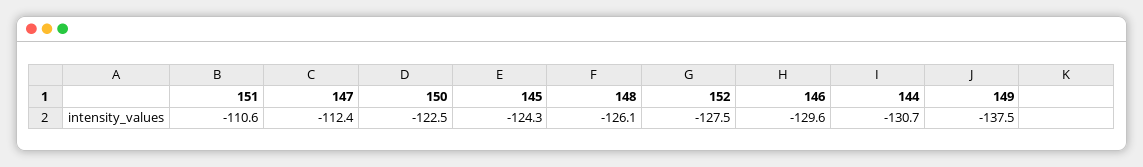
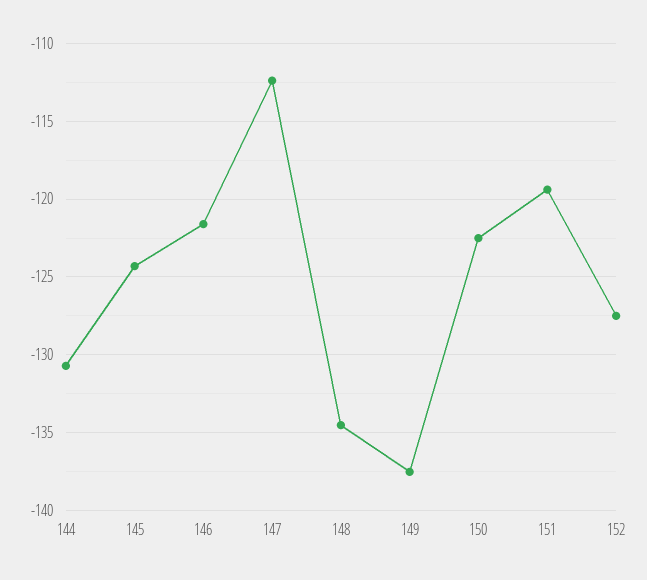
  {
-   "151": -110.6,
+   "151": -119.5,
    "147": -112.4,
    "150": -122.5,
    "145": -124.3,
-   "148": -126.1,
+   "148": -134.5,
    "152": -127.5,
-   "146": -129.6,
+   "146": -121.5,
    "144": -130.7,
    "149": -137.5
  }

